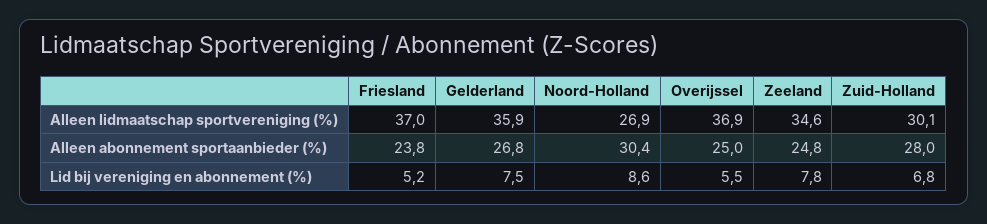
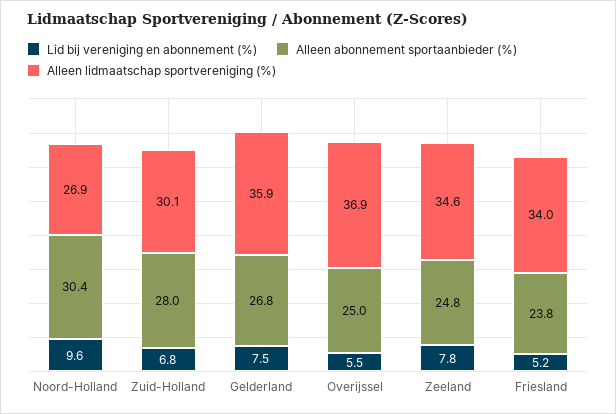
  {
    "Alleen lidmaatschap sportvereniging (%)": {
-     "Friesland": 37,
+     "Friesland": 34,
      "Gelderland": 35.9,
      "Noord-Holland": 26.9,
      "Overijssel": 36.9,
      "Zeeland": 34.6,
      "Zuid-Holland": 30.1
    },
    "Alleen abonnement sportaanbieder (%)": {
      "Friesland": 23.8,
      "Gelderland": 26.8,
      "Noord-Holland": 30.4,
      "Overijssel": 25,
      "Zeeland": 24.8,
      "Zuid-Holland": 28
    },
    "Lid bij vereniging en abonnement (%)": {
      "Friesland": 5.2,
      "Gelderland": 7.5,
-     "Noord-Holland": 8.6,
+     "Noord-Holland": 9.6,
      "Overijssel": 5.5,
      "Zeeland": 7.8,
      "Zuid-Holland": 6.8
    }
  }

